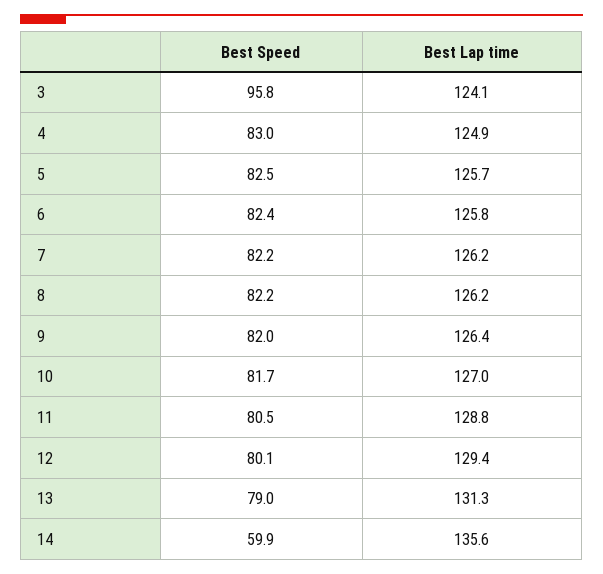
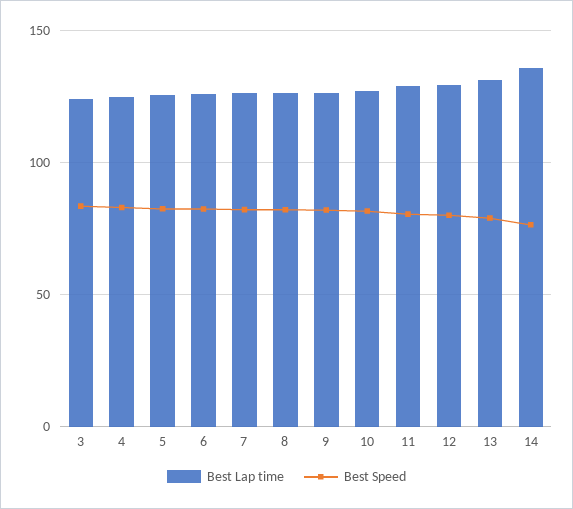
  {
    "Best Speed": {
-     "3": 95.8,
+     "3": 85,
      "4": 83,
      "5": 82.5,
      "6": 82.4,
      "7": 82.2,
      "8": 82.2,
      "9": 82,
      "10": 81.7,
      "11": 80.5,
      "12": 80.1,
      "13": 79,
-     "14": 59.9
+     "14": 75
    },
    "Best Lap time": {
      "3": 124.1,
      "4": 124.9,
      "5": 125.7,
      "6": 125.8,
      "7": 126.2,
      "8": 126.2,
      "9": 126.4,
      "10": 127,
      "11": 128.8,
      "12": 129.4,
      "13": 131.3,
      "14": 135.6
    }
  }

